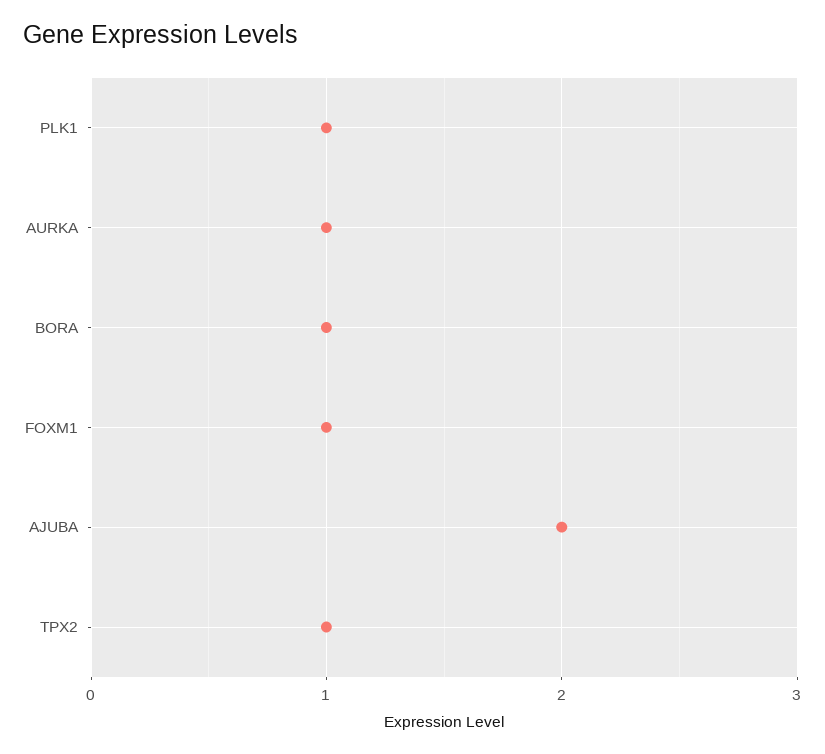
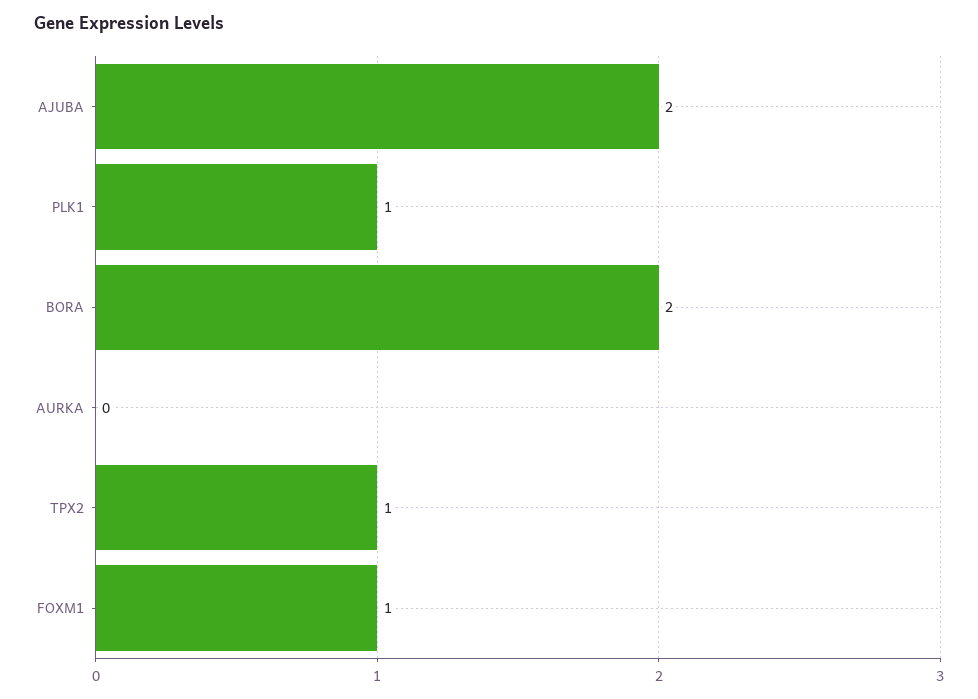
  {
    "PLK1": 1,
-   "AURKA": 1,
+   "AURKA": 0,
-   "BORA": 1,
+   "BORA": 2,
    "FOXM1": 1,
    "AJUBA": 2,
    "TPX2": 1
  }

